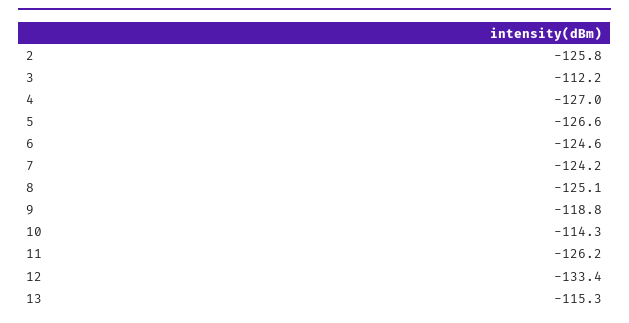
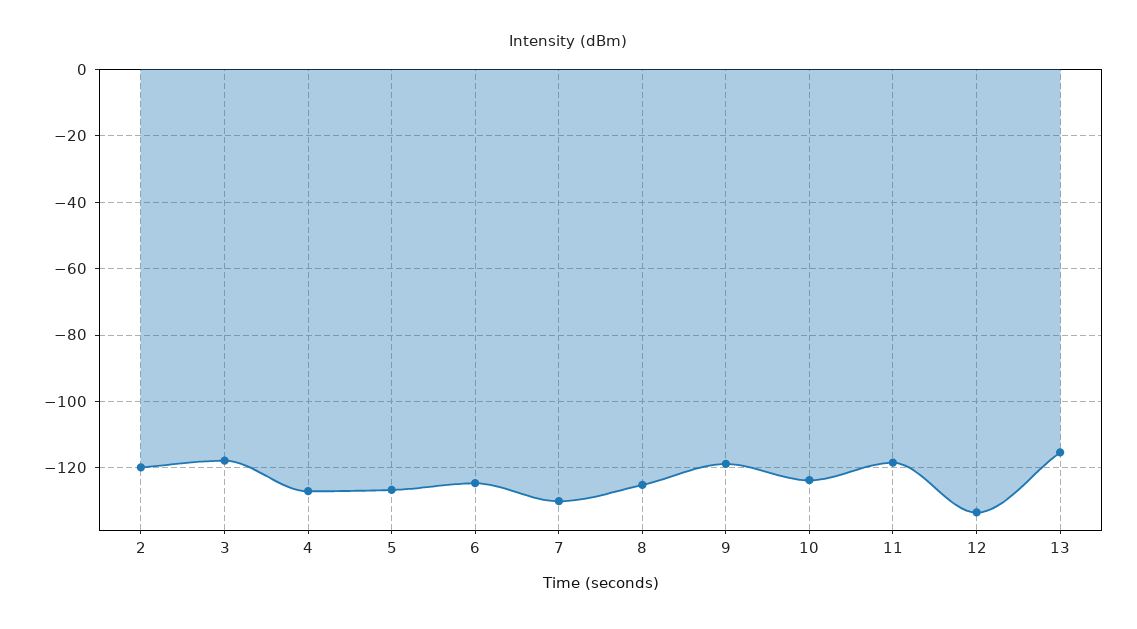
  {
-   "2": -125.8,
+   "2": -120,
-   "3": -112.2,
+   "3": -118,
    "4": -127,
    "5": -126.6,
    "6": -124.6,
-   "7": -124.2,
+   "7": -130,
    "8": -125.1,
    "9": -118.8,
-   "10": -114.3,
+   "10": -124,
-   "11": -126.2,
+   "11": -118,
    "12": -133.4,
    "13": -115.3
  }

